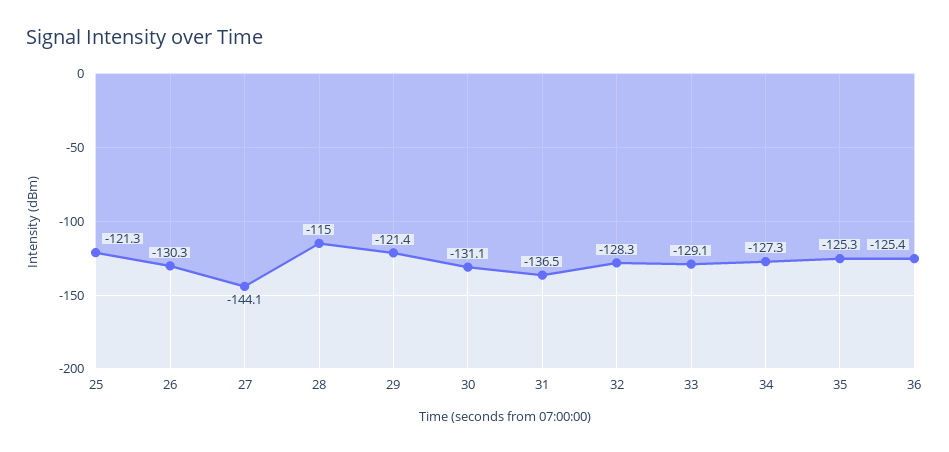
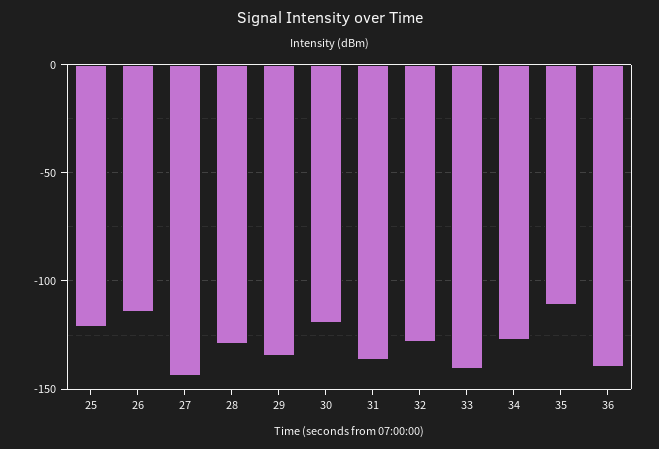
  {
    "25": -121.3,
-   "26": -130.3,
+   "26": -115,
    "27": -144.1,
-   "28": -115,
+   "28": -130,
-   "29": -121.4,
+   "29": -135,
-   "30": -131.1,
+   "30": -120,
    "31": -136.5,
    "32": -128.3,
-   "33": -129.1,
+   "33": -140,
    "34": -127.3,
-   "35": -125.3,
+   "35": -110,
-   "36": -125.4
+   "36": -140
  }

